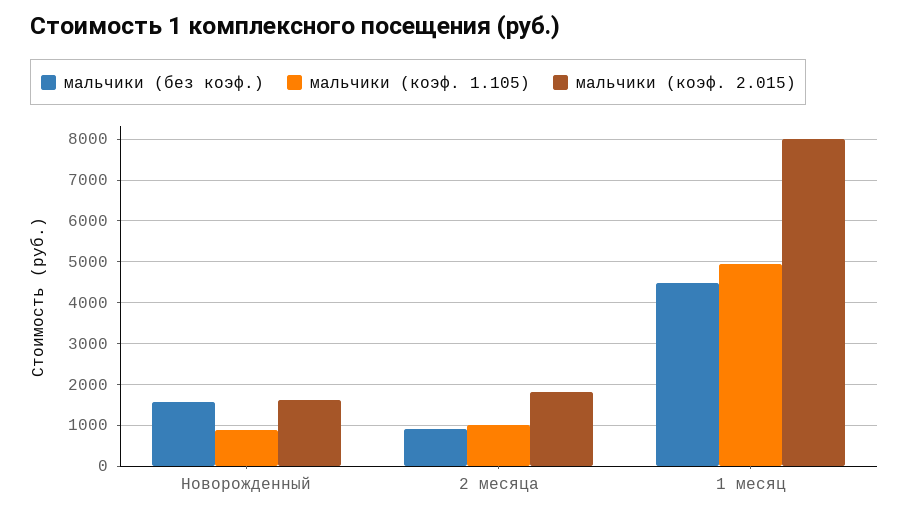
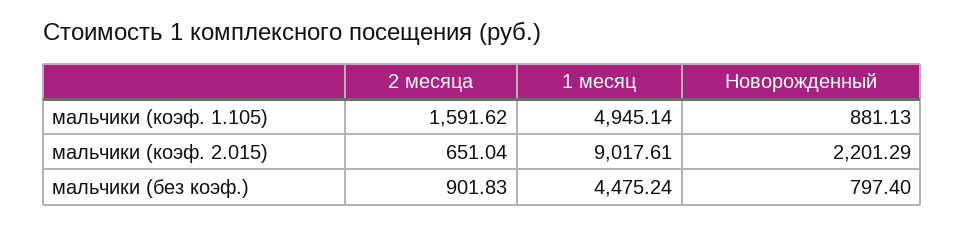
  {
    "мальчики (без коэф.)": {
-     "Новорожденный": 1600,
+     "Новорожденный": 797.4,
      "2 месяца": 901.83,
      "1 месяц": 4475.24
    },
    "мальчики (коэф. 1.105)": {
      "Новорожденный": 881.13,
-     "2 месяца": 1000,
+     "2 месяца": 1591.62,
      "1 месяц": 4945.14
    },
    "мальчики (коэф. 2.015)": {
-     "Новорожденный": 1600,
+     "Новорожденный": 2201.29,
-     "2 месяца": 1800,
+     "2 месяца": 651.04,
-     "1 месяц": 8000
+     "1 месяц": 9017.61
    }
  }

